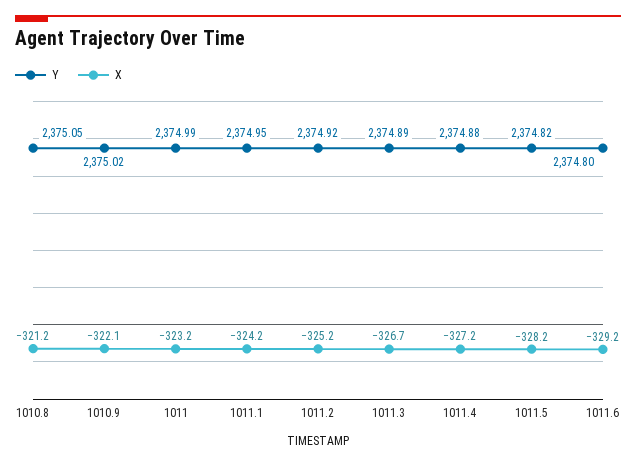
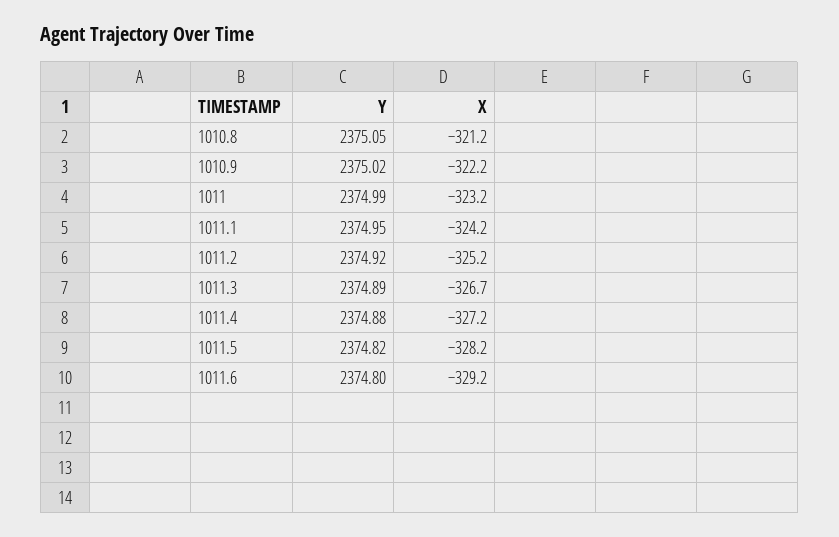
  {
    "Y": {
      "1010.8": 2375.05,
      "1010.9": 2375.02,
      "1011": 2374.99,
      "1011.1": 2374.95,
      "1011.2": 2374.92,
      "1011.3": 2374.89,
      "1011.4": 2374.88,
      "1011.5": 2374.82,
      "1011.6": 2374.8
    },
    "X": {
      "1010.8": -321.2,
-     "1010.9": -322.1,
+     "1010.9": -322.2,
      "1011": -323.2,
      "1011.1": -324.2,
      "1011.2": -325.2,
      "1011.3": -326.7,
      "1011.4": -327.2,
      "1011.5": -328.2,
      "1011.6": -329.2
    }
  }

